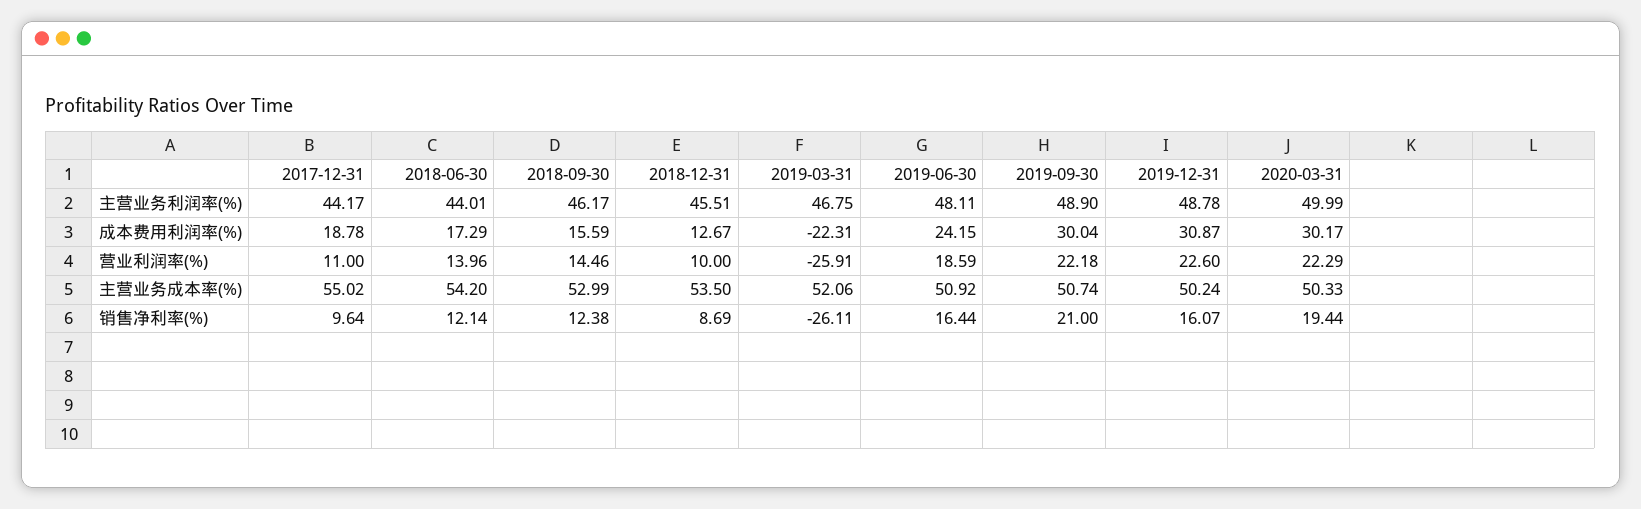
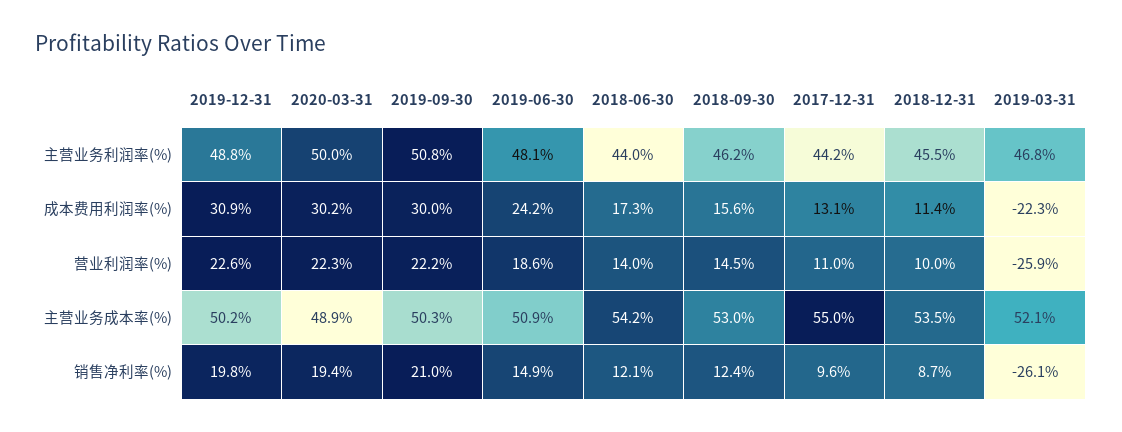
  {
    "2017-12-31": {
      "主营业务利润率(%)": 44.17,
-     "成本费用利润率(%)": 18.78,
+     "成本费用利润率(%)": 13.1,
      "营业利润率(%)": 11,
      "主营业务成本率(%)": 55.02,
      "销售净利率(%)": 9.64
    },
    "2018-06-30": {
      "主营业务利润率(%)": 44.01,
      "成本费用利润率(%)": 17.29,
      "营业利润率(%)": 13.96,
      "主营业务成本率(%)": 54.2,
      "销售净利率(%)": 12.14
    },
    "2018-09-30": {
      "主营业务利润率(%)": 46.17,
      "成本费用利润率(%)": 15.59,
      "营业利润率(%)": 14.46,
      "主营业务成本率(%)": 52.99,
      "销售净利率(%)": 12.38
    },
    "2018-12-31": {
      "主营业务利润率(%)": 45.51,
-     "成本费用利润率(%)": 12.67,
+     "成本费用利润率(%)": 11.4,
      "营业利润率(%)": 10,
      "主营业务成本率(%)": 53.5,
      "销售净利率(%)": 8.69
    },
    "2019-03-31": {
      "主营业务利润率(%)": 46.75,
      "成本费用利润率(%)": -22.31,
      "营业利润率(%)": -25.91,
      "主营业务成本率(%)": 52.06,
      "销售净利率(%)": -26.11
    },
    "2019-06-30": {
      "主营业务利润率(%)": 48.11,
      "成本费用利润率(%)": 24.15,
      "营业利润率(%)": 18.59,
      "主营业务成本率(%)": 50.92,
-     "销售净利率(%)": 16.44
+     "销售净利率(%)": 14.9
    },
    "2019-09-30": {
-     "主营业务利润率(%)": 48.9,
+     "主营业务利润率(%)": 50.8,
      "成本费用利润率(%)": 30.04,
      "营业利润率(%)": 22.18,
-     "主营业务成本率(%)": 50.74,
+     "主营业务成本率(%)": 50.3,
      "销售净利率(%)": 21
    },
    "2019-12-31": {
      "主营业务利润率(%)": 48.78,
      "成本费用利润率(%)": 30.87,
      "营业利润率(%)": 22.6,
      "主营业务成本率(%)": 50.24,
-     "销售净利率(%)": 16.07
+     "销售净利率(%)": 19.8
    },
    "2020-03-31": {
      "主营业务利润率(%)": 49.99,
      "成本费用利润率(%)": 30.17,
      "营业利润率(%)": 22.29,
-     "主营业务成本率(%)": 50.33,
+     "主营业务成本率(%)": 48.9,
      "销售净利率(%)": 19.44
    }
  }

